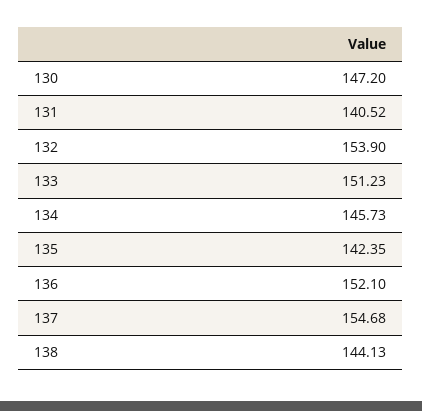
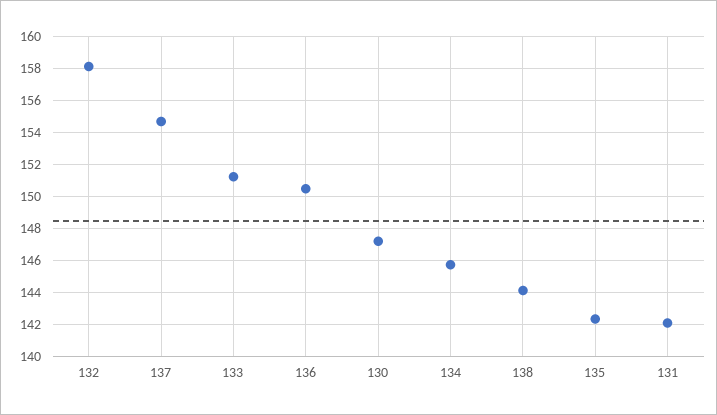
  {
    "130": 147.2,
-   "131": 140.52,
+   "131": 142,
-   "132": 153.9,
+   "132": 158,
    "133": 151.23,
    "134": 145.73,
    "135": 142.35,
-   "136": 152.1,
+   "136": 150.5,
    "137": 154.68,
    "138": 144.13
  }

